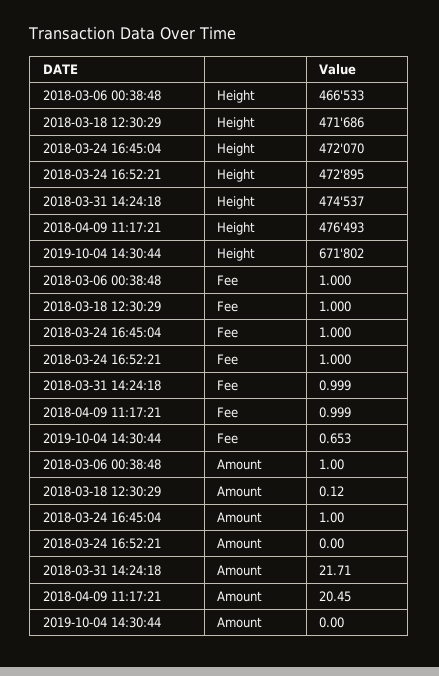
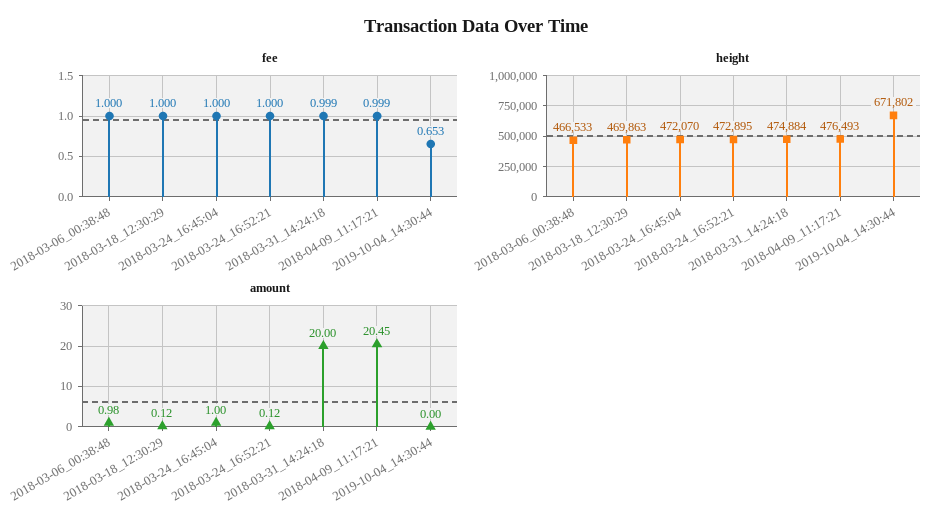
  {
    "Height": {
      "2018-03-06 00:38:48": 466533,
-     "2018-03-18 12:30:29": 471686,
+     "2018-03-18 12:30:29": 469863,
      "2018-03-24 16:45:04": 472070,
      "2018-03-24 16:52:21": 472895,
-     "2018-03-31 14:24:18": 474537,
+     "2018-03-31 14:24:18": 474884,
      "2018-04-09 11:17:21": 476493,
      "2019-10-04 14:30:44": 671802
    },
    "Fee": {
      "2018-03-06 00:38:48": 1,
      "2018-03-18 12:30:29": 1,
      "2018-03-24 16:45:04": 1,
      "2018-03-24 16:52:21": 1,
      "2018-03-31 14:24:18": 0.999,
      "2018-04-09 11:17:21": 0.999,
      "2019-10-04 14:30:44": 0.653
    },
    "Amount": {
-     "2018-03-06 00:38:48": 1,
+     "2018-03-06 00:38:48": 0.98,
      "2018-03-18 12:30:29": 0.12,
      "2018-03-24 16:45:04": 1,
-     "2018-03-24 16:52:21": 0,
+     "2018-03-24 16:52:21": 0.12,
-     "2018-03-31 14:24:18": 21.71,
+     "2018-03-31 14:24:18": 20,
      "2018-04-09 11:17:21": 20.45,
      "2019-10-04 14:30:44": 0
    }
  }

